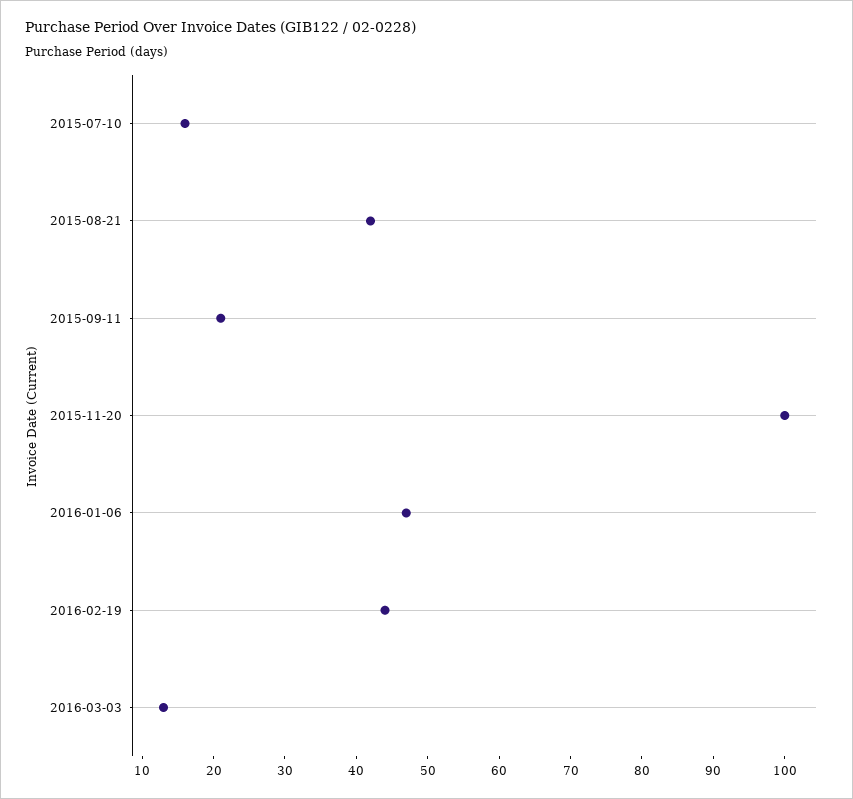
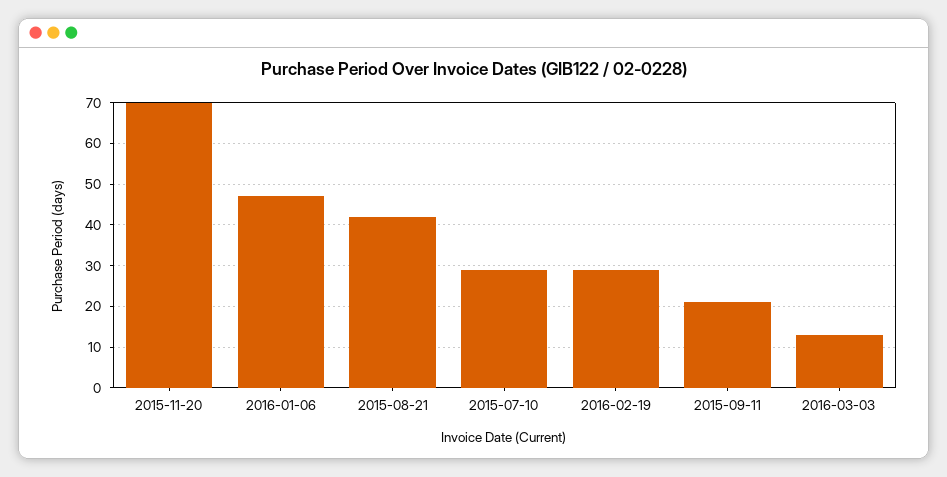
  {
-   "2015-07-10": 15,
+   "2015-07-10": 30,
    "2015-08-21": 40,
    "2015-09-11": 20,
-   "2015-11-20": 100,
+   "2015-11-20": 70,
    "2016-01-06": 45,
-   "2016-02-19": 45,
+   "2016-02-19": 30,
    "2016-03-03": 15
  }

